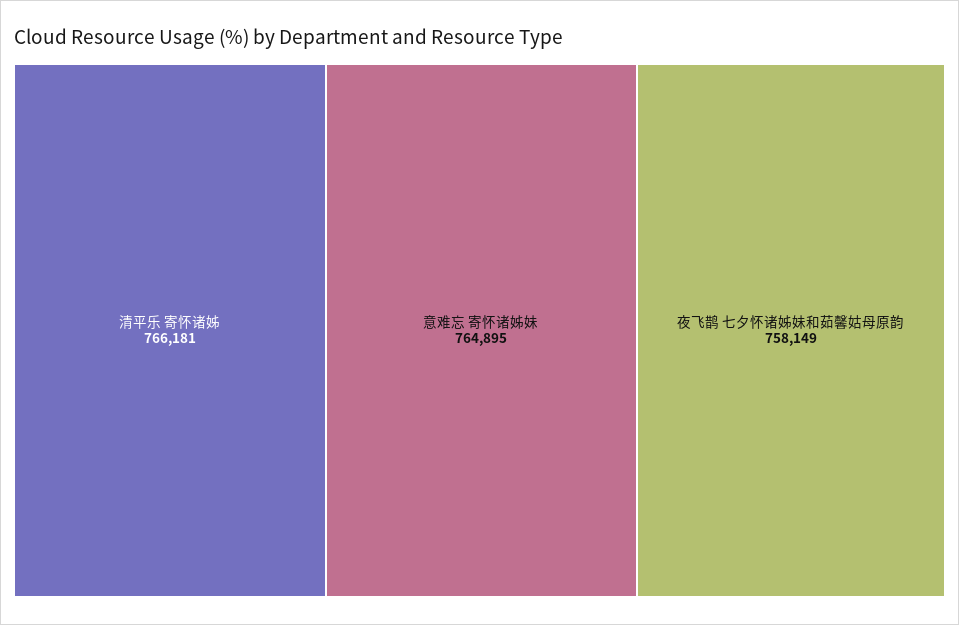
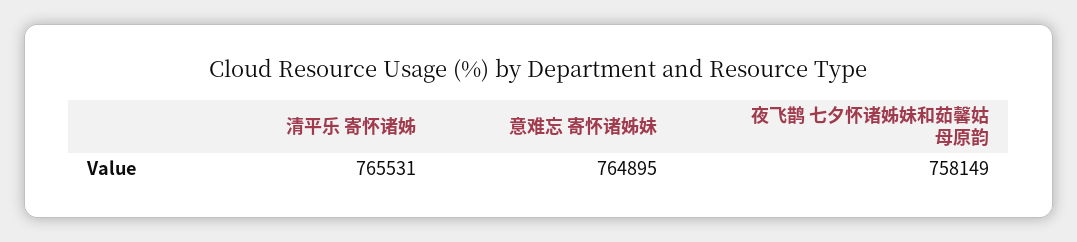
  {
-   "清平乐 寄怀诸姊": 766181,
+   "清平乐 寄怀诸姊": 765531,
    "意难忘 寄怀诸姊妹": 764895,
    "夜飞鹊 七夕怀诸姊妹和茹馨姑母原韵": 758149
  }

